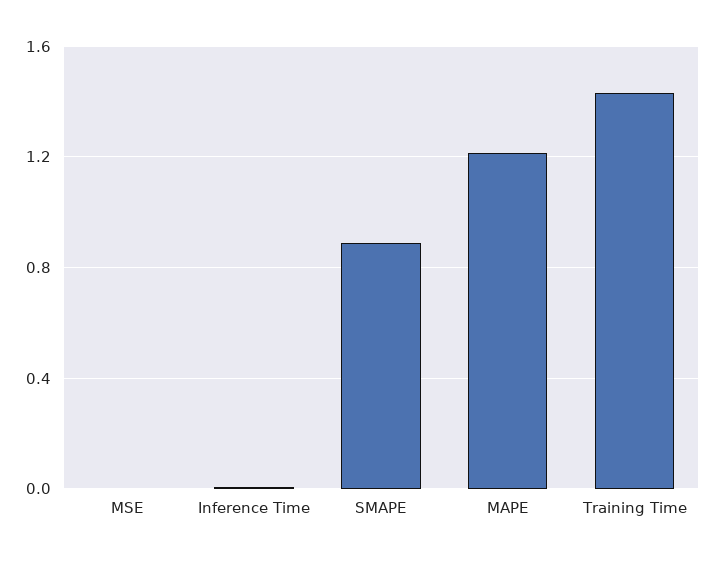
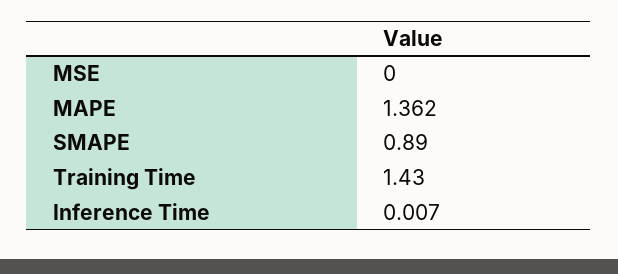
  {
    "MSE": 0,
    "Inference Time": 0.007,
    "SMAPE": 0.89,
-   "MAPE": 1.2,
+   "MAPE": 1.362,
    "Training Time": 1.43
  }

